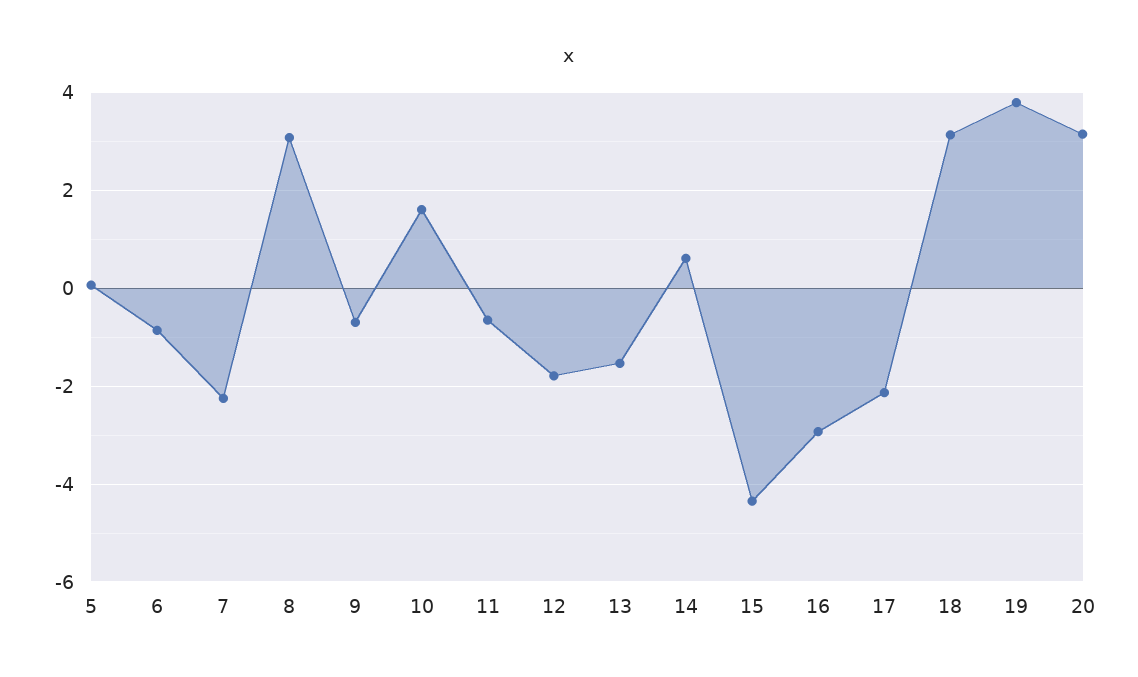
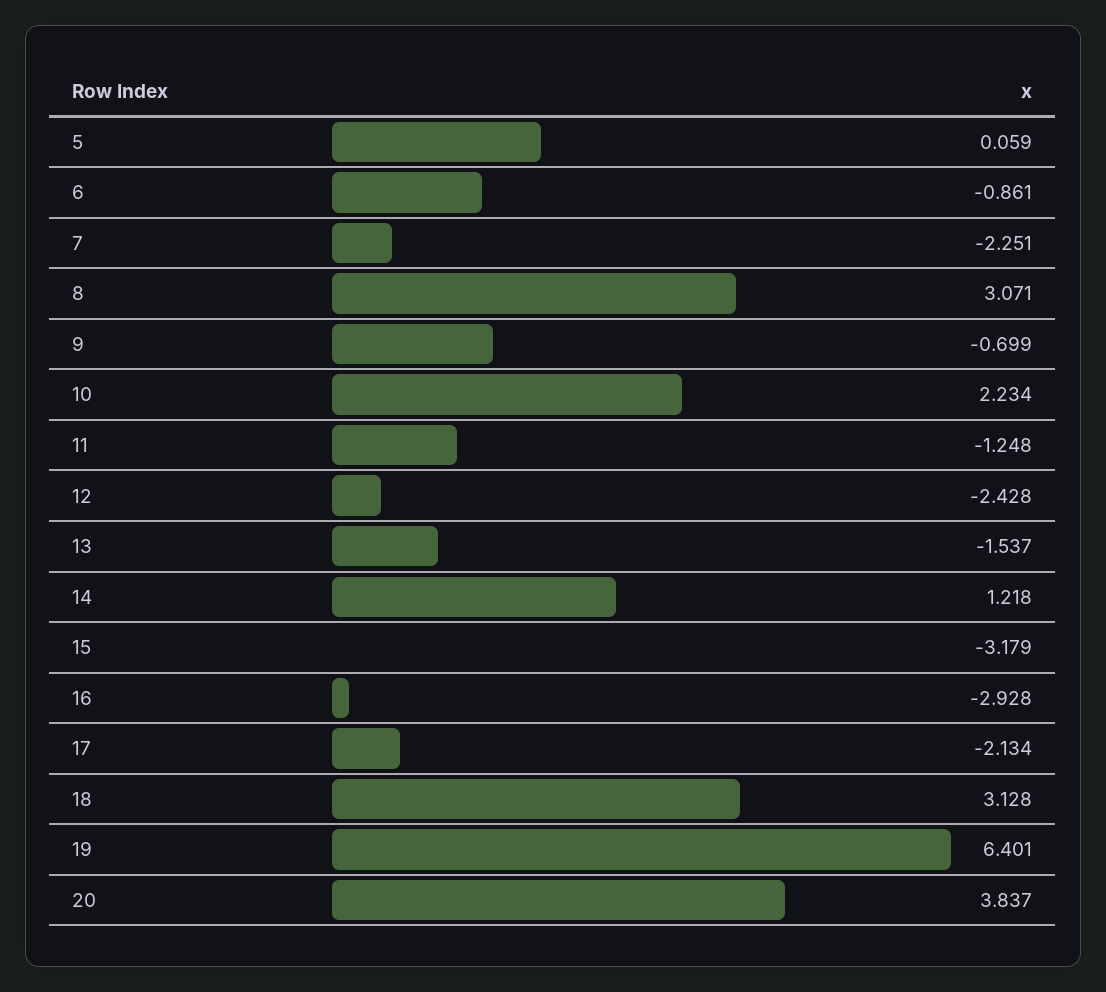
  {
    "5": 0.059,
    "6": -0.861,
    "7": -2.251,
    "8": 3.071,
    "9": -0.699,
-   "10": 1.6,
+   "10": 2.234,
-   "11": -0.6,
+   "11": -1.248,
-   "12": -1.8,
+   "12": -2.428,
    "13": -1.537,
-   "14": 0.6,
+   "14": 1.218,
-   "15": -4.4,
+   "15": -3.179,
    "16": -2.928,
    "17": -2.134,
    "18": 3.128,
-   "19": 3.8,
+   "19": 6.401,
-   "20": 3.2
+   "20": 3.837
  }

